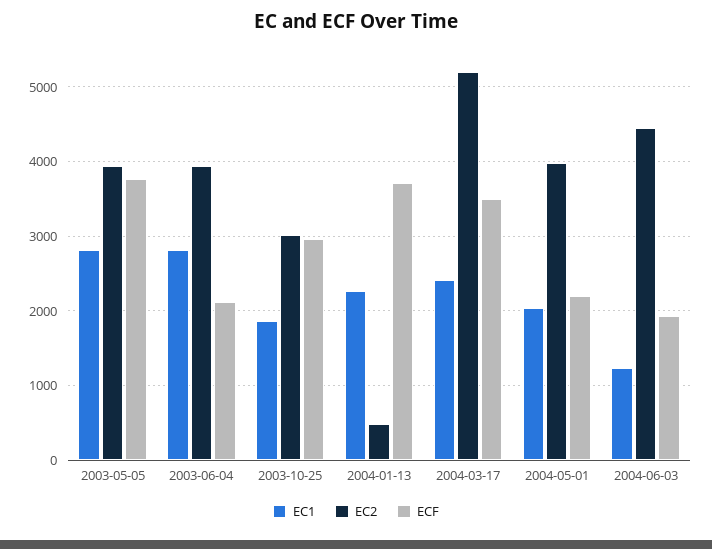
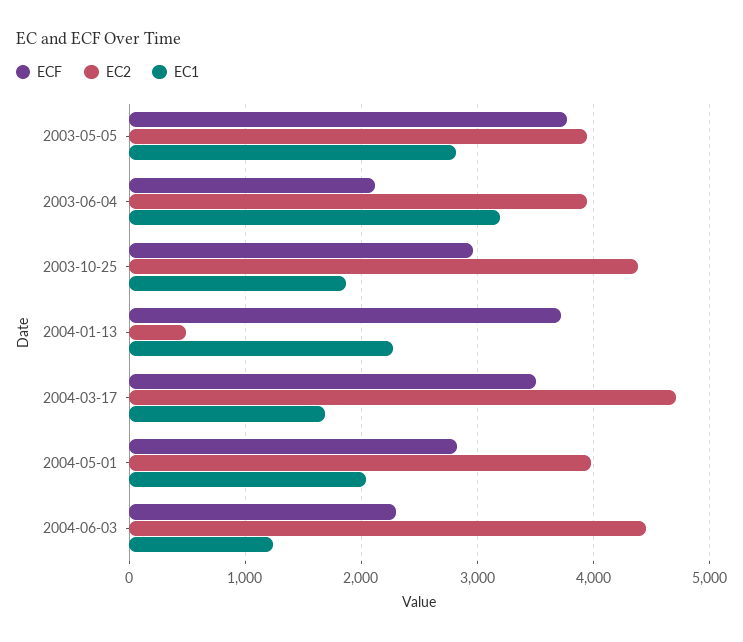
  {
    "EC1": {
      "2003-05-05": 2800,
-     "2003-06-04": 2800,
+     "2003-06-04": 3200,
      "2003-10-25": 1900,
      "2004-01-13": 2300,
-     "2004-03-17": 2400,
+     "2004-03-17": 1700,
      "2004-05-01": 2000,
      "2004-06-03": 1200
    },
    "EC2": {
      "2003-05-05": 3900,
      "2003-06-04": 3900,
-     "2003-10-25": 3000,
+     "2003-10-25": 4400,
      "2004-01-13": 500,
-     "2004-03-17": 5200,
+     "2004-03-17": 4700,
      "2004-05-01": 4000,
      "2004-06-03": 4500
    },
    "ECF": {
      "2003-05-05": 3800,
      "2003-06-04": 2100,
      "2003-10-25": 3000,
      "2004-01-13": 3700,
      "2004-03-17": 3500,
-     "2004-05-01": 2200,
+     "2004-05-01": 2800,
-     "2004-06-03": 1900
+     "2004-06-03": 2300
    }
  }

